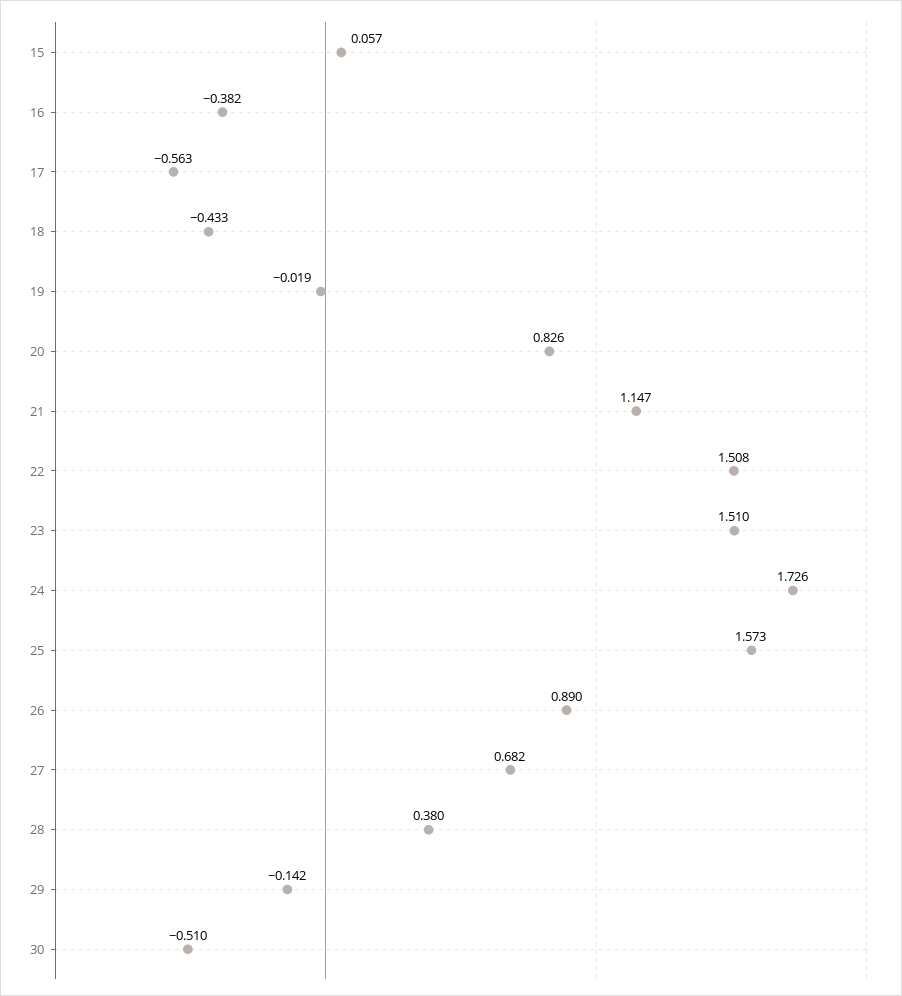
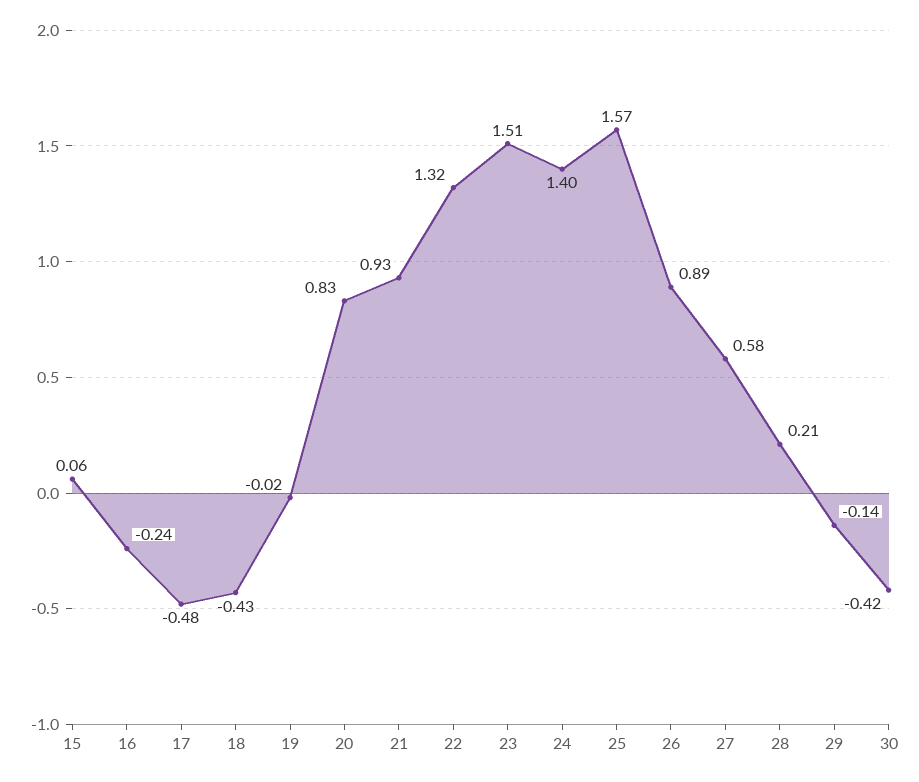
  {
    "15": 0.057,
-   "16": -0.382,
+   "16": -0.24,
-   "17": -0.563,
+   "17": -0.48,
    "18": -0.433,
    "19": -0.019,
    "20": 0.826,
-   "21": 1.147,
+   "21": 0.93,
-   "22": 1.508,
+   "22": 1.32,
    "23": 1.51,
-   "24": 1.726,
+   "24": 1.4,
    "25": 1.573,
    "26": 0.89,
-   "27": 0.682,
+   "27": 0.58,
-   "28": 0.38,
+   "28": 0.21,
    "29": -0.142,
-   "30": -0.51
+   "30": -0.42
  }

